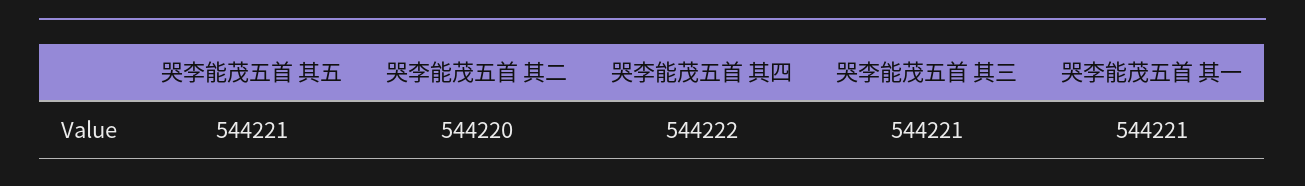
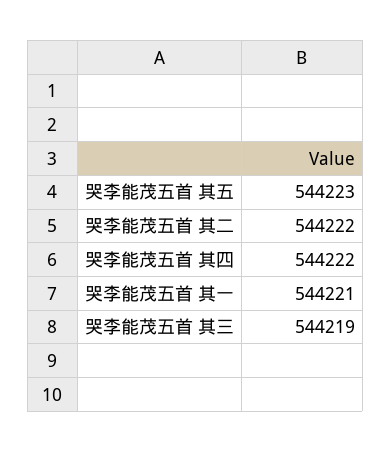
  {
-   "哭李能茂五首 其五": 544221,
+   "哭李能茂五首 其五": 544223,
-   "哭李能茂五首 其二": 544220,
+   "哭李能茂五首 其二": 544222,
    "哭李能茂五首 其四": 544222,
-   "哭李能茂五首 其三": 544221,
+   "哭李能茂五首 其三": 544219,
    "哭李能茂五首 其一": 544221
  }

